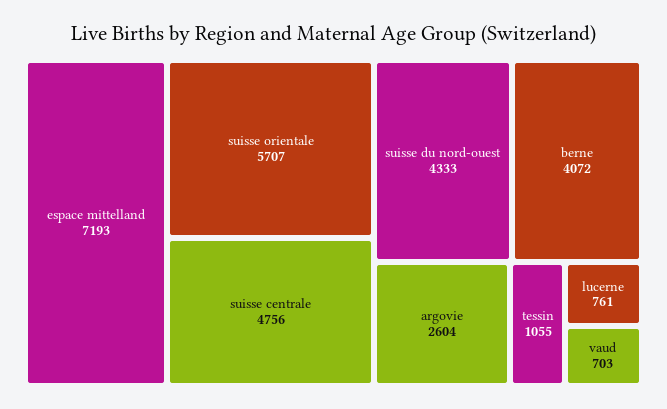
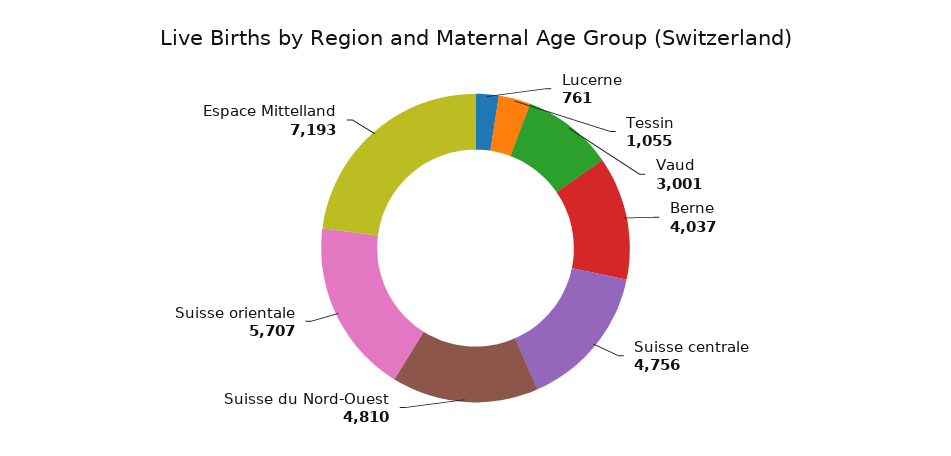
  {
    "espace mittelland": 7193,
    "suisse orientale": 5707,
    "suisse centrale": 4756,
-   "suisse du nord-ouest": 4333,
+   "suisse du nord-ouest": 4810,
-   "berne": 4072,
+   "berne": 4037,
-   "argovie": 2604,
    "tessin": 1055,
    "lucerne": 761,
-   "vaud": 703
+   "vaud": 3001
  }

